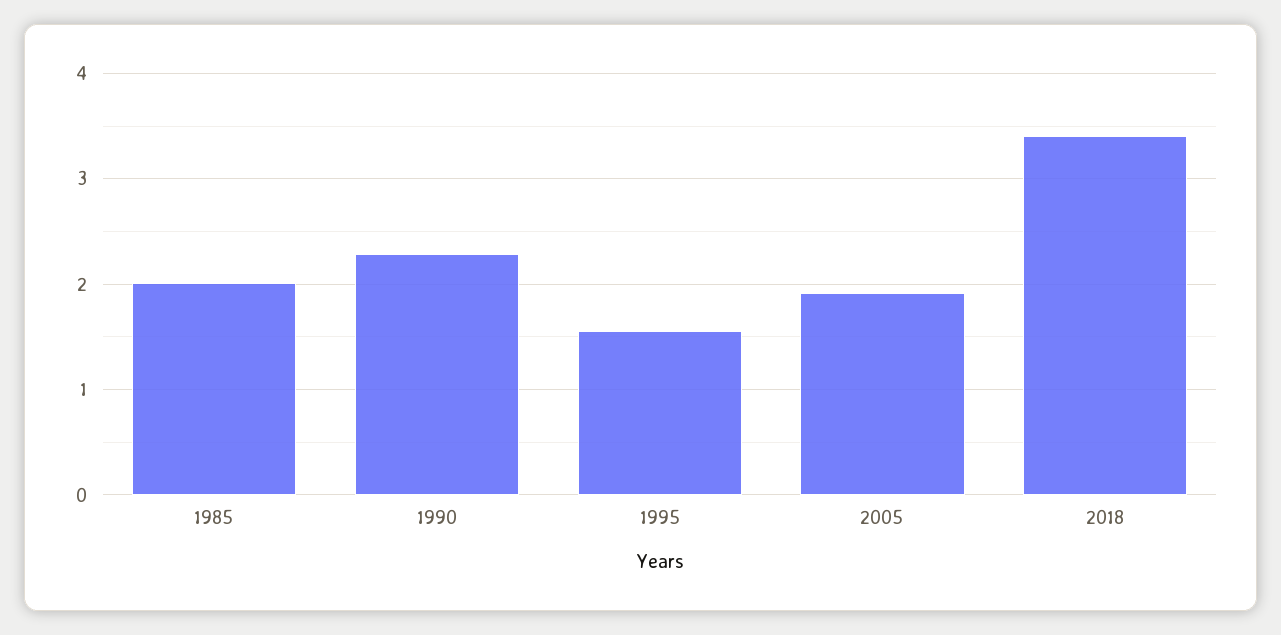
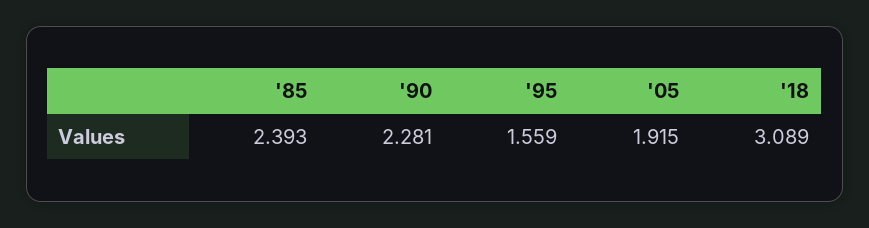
  {
-   "1985": 2,
+   "1985": 2.393,
    "1990": 2.281,
    "1995": 1.559,
    "2005": 1.915,
-   "2018": 3.4
+   "2018": 3.089
  }

